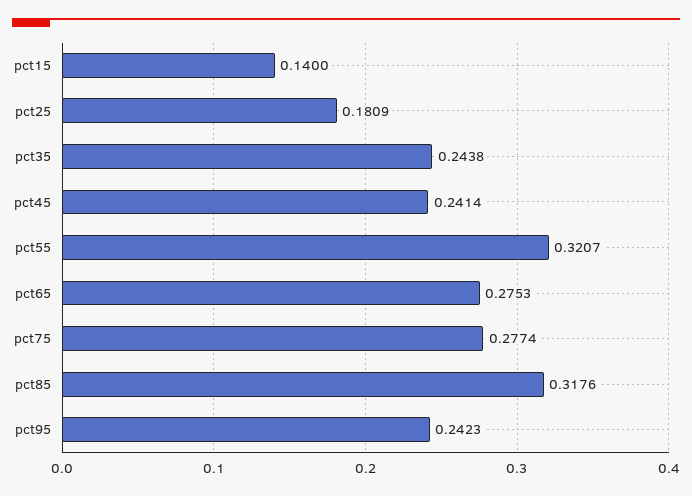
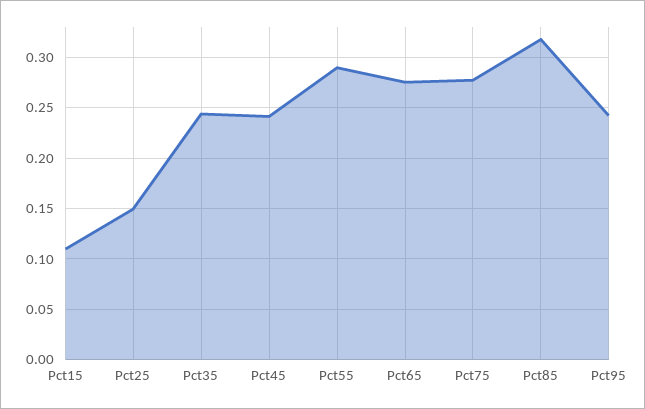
  {
-   "pct15": 0.14,
+   "pct15": 0.11,
-   "pct25": 0.1809,
+   "pct25": 0.15,
    "pct35": 0.2438,
    "pct45": 0.2414,
-   "pct55": 0.3207,
+   "pct55": 0.29,
    "pct65": 0.2753,
    "pct75": 0.2774,
    "pct85": 0.3176,
    "pct95": 0.2423
  }

